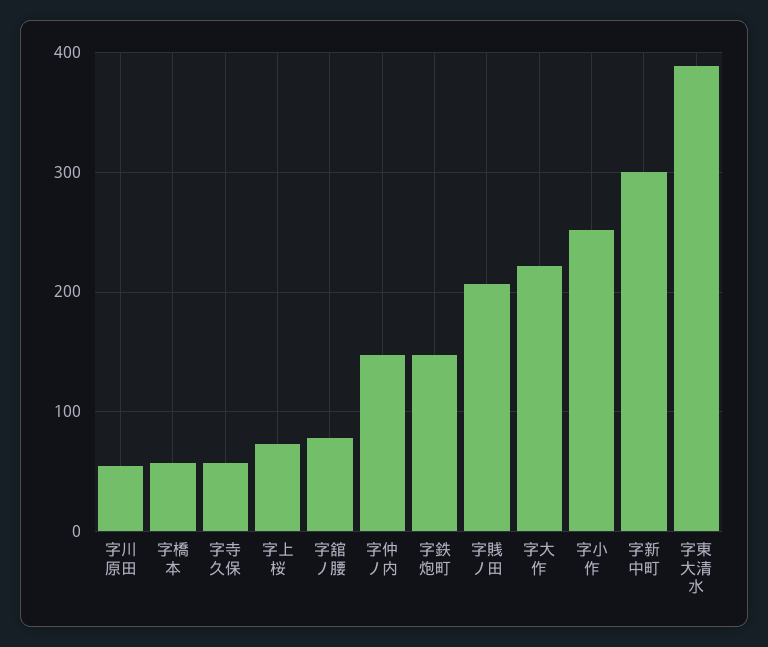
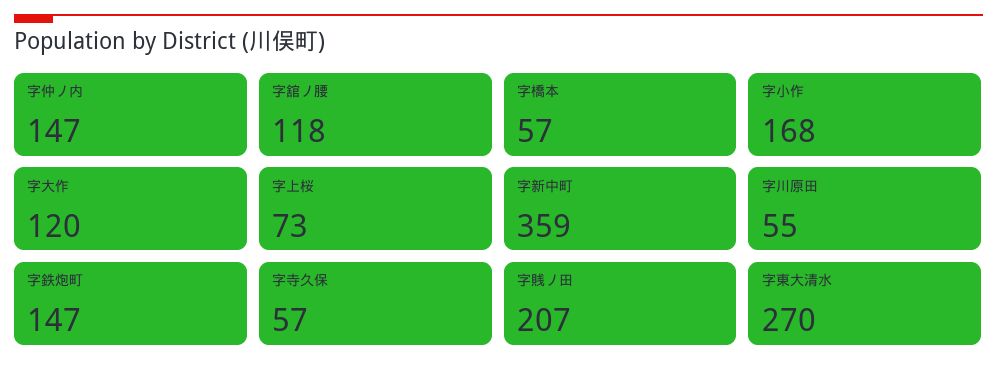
  {
    "字川原田": 55,
    "字橋本": 57,
    "字寺久保": 57,
    "字上桜": 73,
-   "字舘ノ腰": 80,
+   "字舘ノ腰": 118,
    "字仲ノ内": 147,
    "字鉄炮町": 147,
    "字賎ノ田": 207,
-   "字大作": 220,
+   "字大作": 120,
-   "字小作": 250,
+   "字小作": 168,
-   "字新中町": 300,
+   "字新中町": 359,
-   "字東大清水": 390
+   "字東大清水": 270
  }

